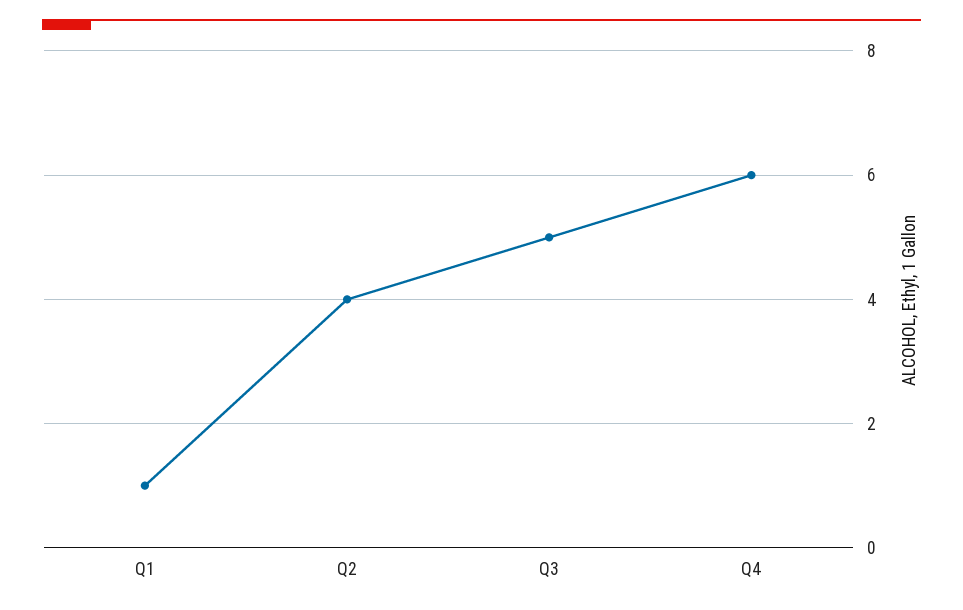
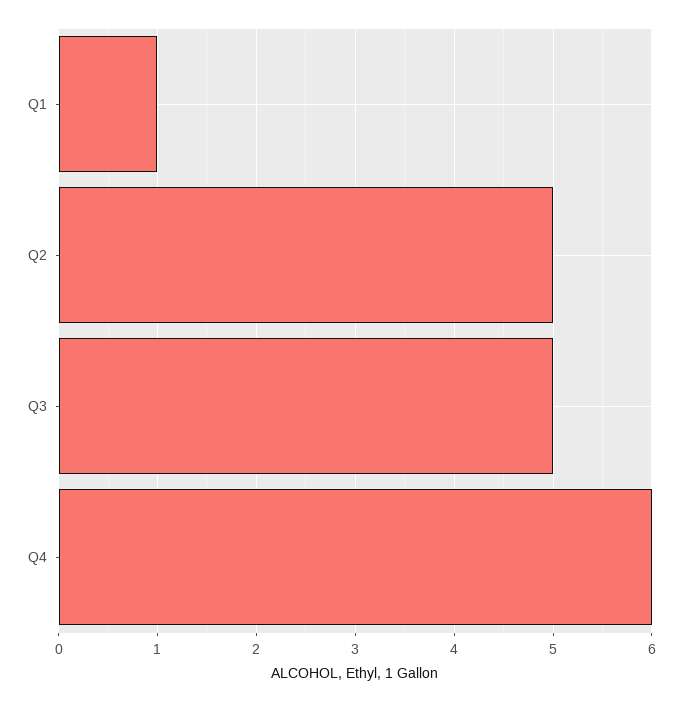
  {
    "Q1": 1,
-   "Q2": 4,
+   "Q2": 5,
    "Q3": 5,
    "Q4": 6
  }

